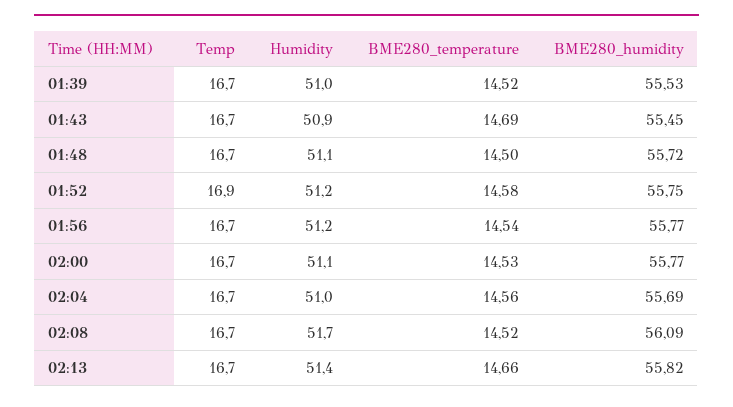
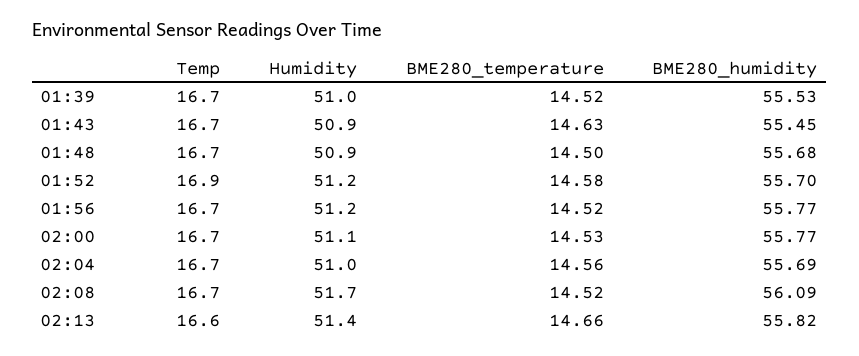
  {
    "Temp": {
      "01:39": 16.7,
      "01:43": 16.7,
      "01:48": 16.7,
      "01:52": 16.9,
      "01:56": 16.7,
      "02:00": 16.7,
      "02:04": 16.7,
      "02:08": 16.7,
-     "02:13": 16.7
+     "02:13": 16.6
    },
    "Humidity": {
      "01:39": 51,
      "01:43": 50.9,
-     "01:48": 51.1,
+     "01:48": 50.9,
      "01:52": 51.2,
      "01:56": 51.2,
      "02:00": 51.1,
      "02:04": 51,
      "02:08": 51.7,
      "02:13": 51.4
    },
    "BME280_temperature": {
      "01:39": 14.52,
-     "01:43": 14.69,
+     "01:43": 14.63,
      "01:48": 14.5,
      "01:52": 14.58,
-     "01:56": 14.54,
+     "01:56": 14.52,
      "02:00": 14.53,
      "02:04": 14.56,
      "02:08": 14.52,
      "02:13": 14.66
    },
    "BME280_humidity": {
      "01:39": 55.53,
      "01:43": 55.45,
-     "01:48": 55.72,
+     "01:48": 55.68,
-     "01:52": 55.75,
+     "01:52": 55.7,
      "01:56": 55.77,
      "02:00": 55.77,
      "02:04": 55.69,
      "02:08": 56.09,
      "02:13": 55.82
    }
  }

